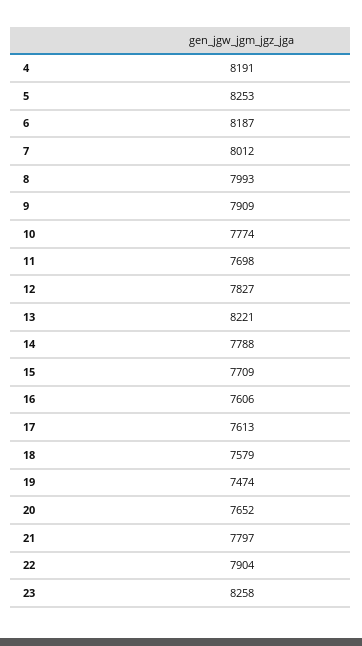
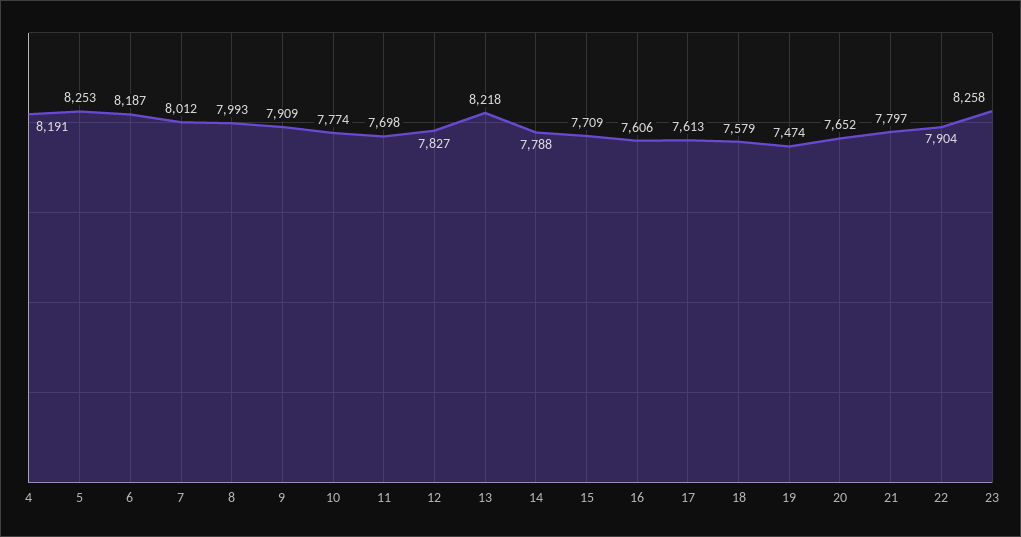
  {
    "4": 8191,
    "5": 8253,
    "6": 8187,
    "7": 8012,
    "8": 7993,
    "9": 7909,
    "10": 7774,
    "11": 7698,
    "12": 7827,
-   "13": 8221,
+   "13": 8218,
    "14": 7788,
    "15": 7709,
    "16": 7606,
    "17": 7613,
    "18": 7579,
    "19": 7474,
    "20": 7652,
    "21": 7797,
    "22": 7904,
    "23": 8258
  }

